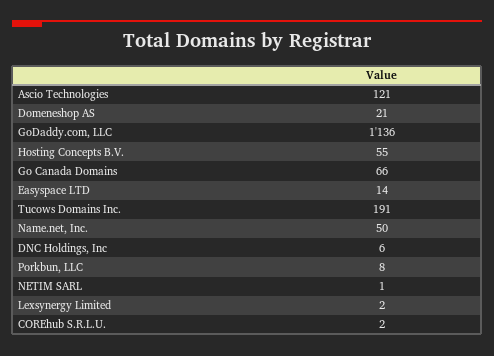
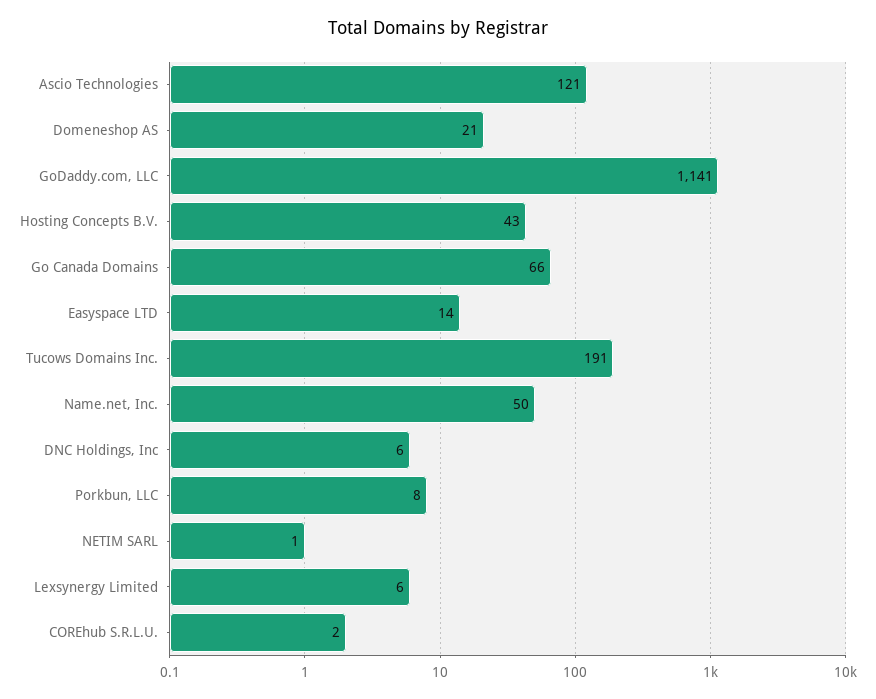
  {
    "Ascio Technologies": 121,
    "Domeneshop AS": 21,
-   "GoDaddy.com, LLC": 1136,
+   "GoDaddy.com, LLC": 1141,
-   "Hosting Concepts B.V.": 55,
+   "Hosting Concepts B.V.": 43,
    "Go Canada Domains": 66,
    "Easyspace LTD": 14,
    "Tucows Domains Inc.": 191,
    "Name.net, Inc.": 50,
    "DNC Holdings, Inc": 6,
    "Porkbun, LLC": 8,
    "NETIM SARL": 1,
-   "Lexsynergy Limited": 2,
+   "Lexsynergy Limited": 6,
    "COREhub S.R.L.U.": 2
  }

